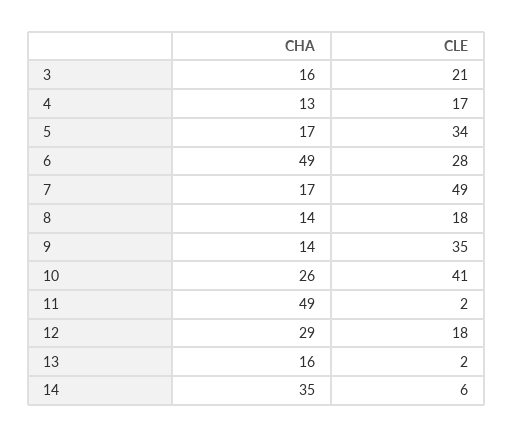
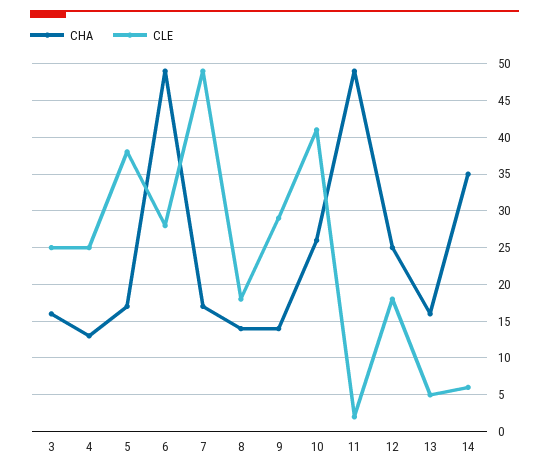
  {
    "CHA": {
      "3": 16,
      "4": 13,
      "5": 17,
      "6": 49,
      "7": 17,
      "8": 14,
      "9": 14,
      "10": 26,
      "11": 49,
-     "12": 29,
+     "12": 25,
      "13": 16,
      "14": 35
    },
    "CLE": {
-     "3": 21,
+     "3": 25,
-     "4": 17,
+     "4": 25,
-     "5": 34,
+     "5": 38,
      "6": 28,
      "7": 49,
      "8": 18,
-     "9": 35,
+     "9": 29,
      "10": 41,
      "11": 2,
      "12": 18,
-     "13": 2,
+     "13": 5,
      "14": 6
    }
  }

